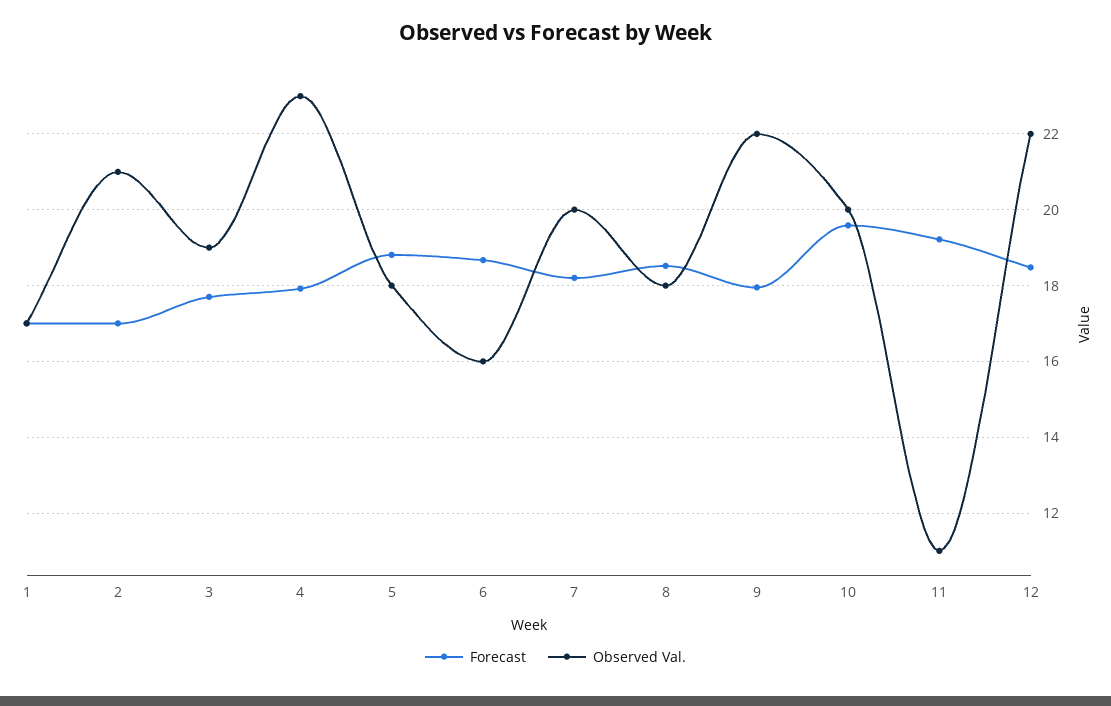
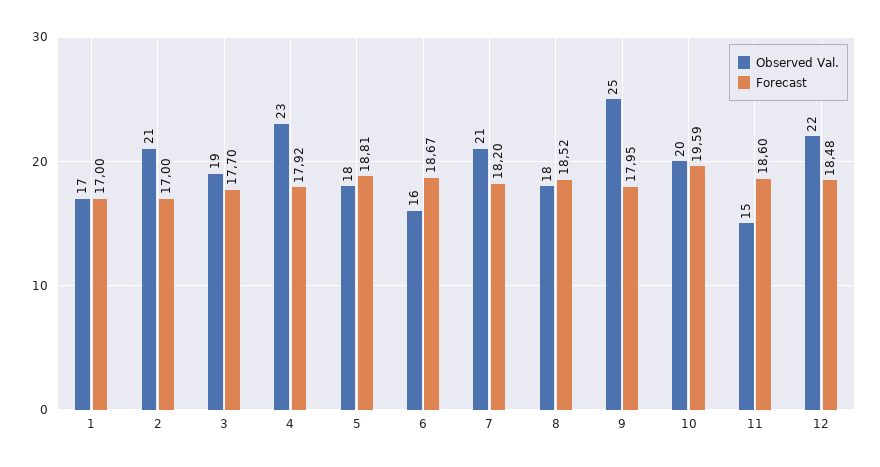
  {
    "Forecast": {
      "1": 17,
      "2": 17,
      "3": 17.7,
      "4": 17.92,
      "5": 18.81,
      "6": 18.67,
      "7": 18.2,
      "8": 18.52,
      "9": 17.95,
      "10": 19.59,
-     "11": 19.2,
+     "11": 18.6,
      "12": 18.48
    },
    "Observed Val.": {
      "1": 17,
      "2": 21,
      "3": 19,
      "4": 23,
      "5": 18,
      "6": 16,
-     "7": 20,
+     "7": 21,
      "8": 18,
-     "9": 22,
+     "9": 25,
      "10": 20,
-     "11": 11,
+     "11": 15,
      "12": 22
    }
  }

